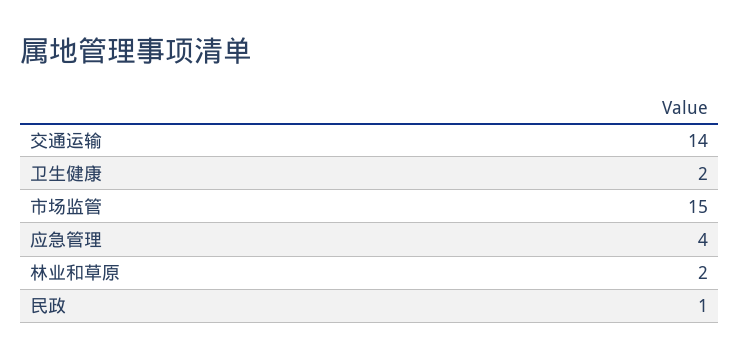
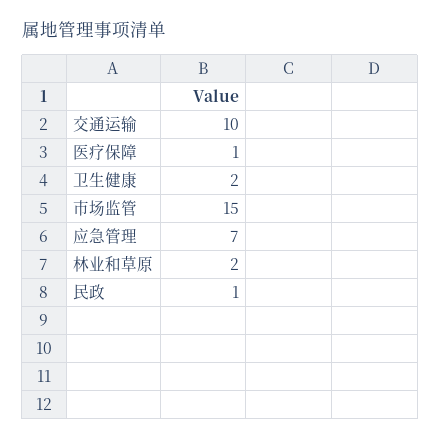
  {
-   "交通运输": 14,
+   "交通运输": 10,
    "卫生健康": 2,
    "市场监管": 15,
-   "应急管理": 4,
+   "应急管理": 7,
    "林业和草原": 2,
-   "民政": 1
+   "民政": 1,
+   "医疗保障": 1
  }

